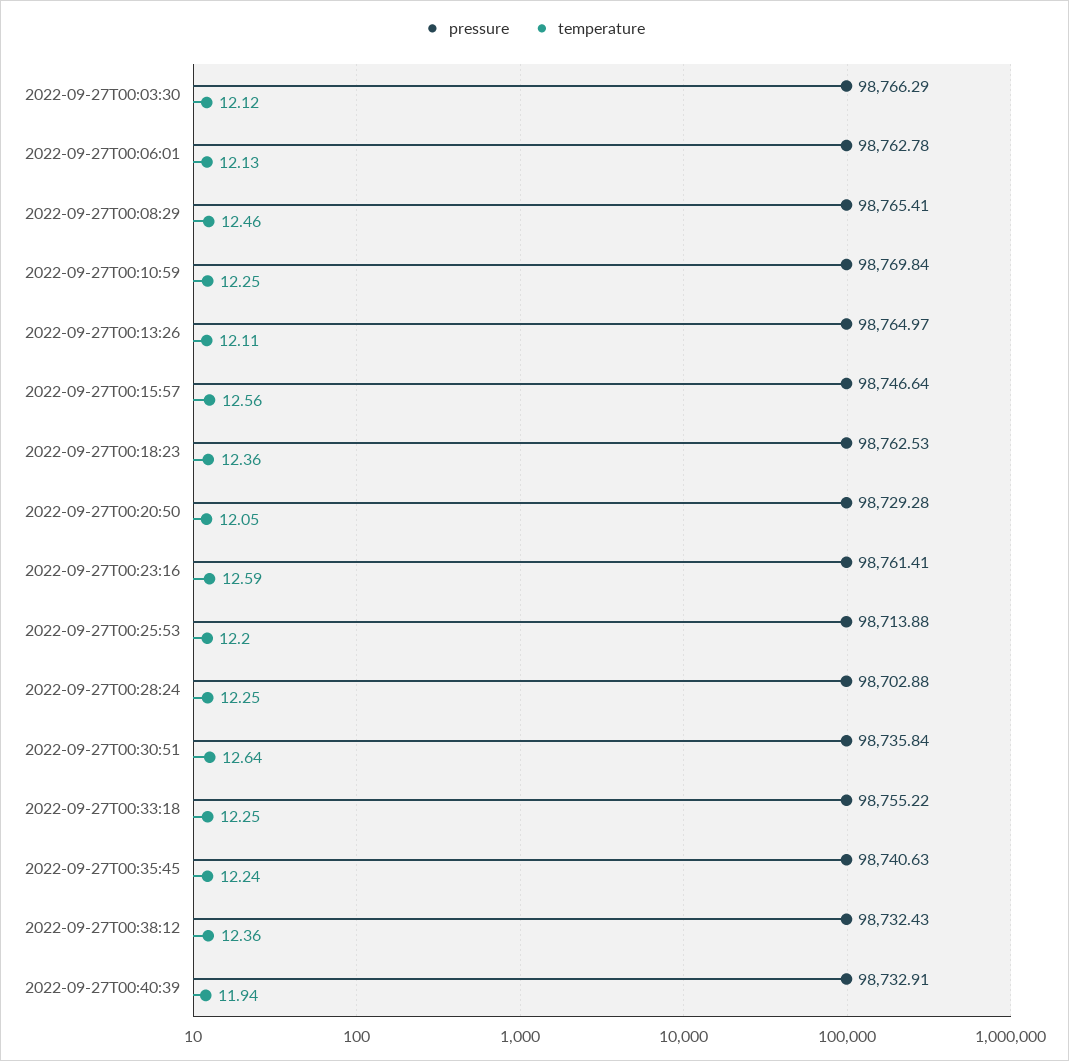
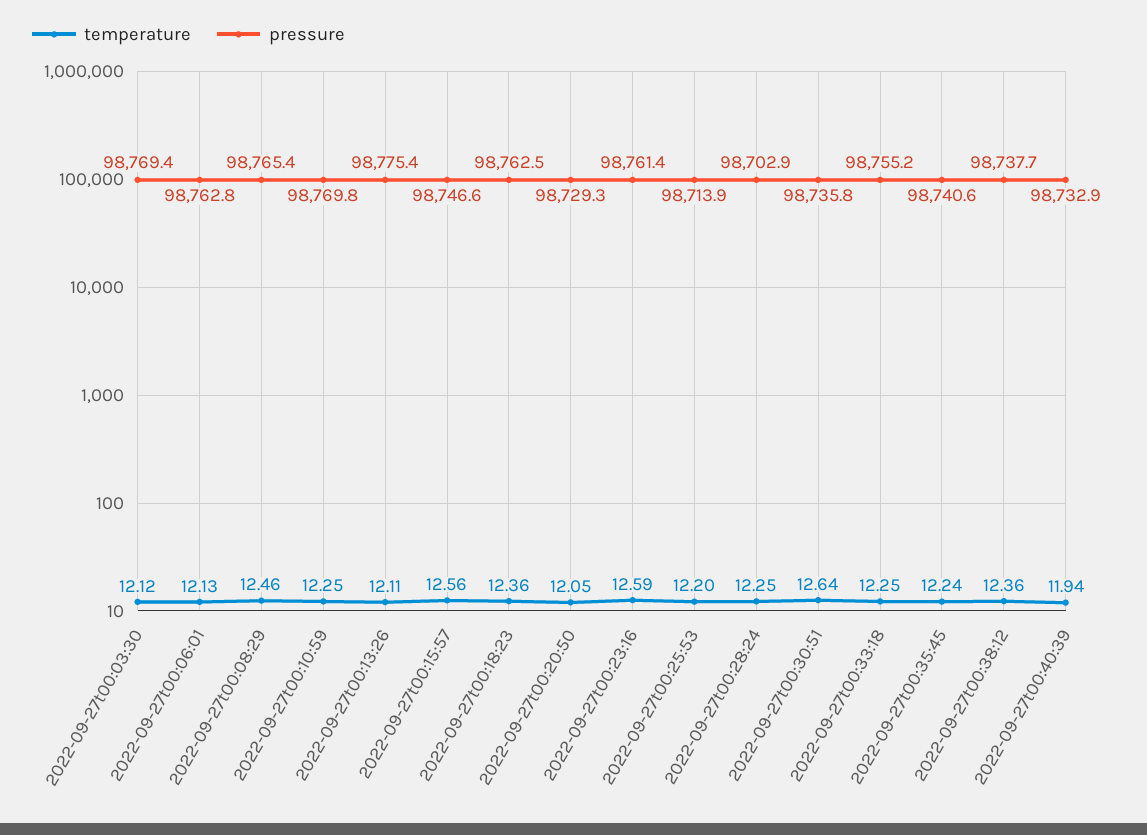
  {
    "pressure": {
-     "2022-09-27T00:03:30": 98766.29,
+     "2022-09-27T00:03:30": 98769.4,
      "2022-09-27T00:06:01": 98762.78,
      "2022-09-27T00:08:29": 98765.41,
      "2022-09-27T00:10:59": 98769.84,
-     "2022-09-27T00:13:26": 98764.97,
+     "2022-09-27T00:13:26": 98775.4,
      "2022-09-27T00:15:57": 98746.64,
      "2022-09-27T00:18:23": 98762.53,
      "2022-09-27T00:20:50": 98729.28,
      "2022-09-27T00:23:16": 98761.41,
      "2022-09-27T00:25:53": 98713.88,
      "2022-09-27T00:28:24": 98702.88,
      "2022-09-27T00:30:51": 98735.84,
      "2022-09-27T00:33:18": 98755.22,
      "2022-09-27T00:35:45": 98740.63,
-     "2022-09-27T00:38:12": 98732.43,
+     "2022-09-27T00:38:12": 98737.7,
      "2022-09-27T00:40:39": 98732.91
    },
    "temperature": {
      "2022-09-27T00:03:30": 12.12,
      "2022-09-27T00:06:01": 12.13,
      "2022-09-27T00:08:29": 12.46,
      "2022-09-27T00:10:59": 12.25,
      "2022-09-27T00:13:26": 12.11,
      "2022-09-27T00:15:57": 12.56,
      "2022-09-27T00:18:23": 12.36,
      "2022-09-27T00:20:50": 12.05,
      "2022-09-27T00:23:16": 12.59,
      "2022-09-27T00:25:53": 12.2,
      "2022-09-27T00:28:24": 12.25,
      "2022-09-27T00:30:51": 12.64,
      "2022-09-27T00:33:18": 12.25,
      "2022-09-27T00:35:45": 12.24,
      "2022-09-27T00:38:12": 12.36,
      "2022-09-27T00:40:39": 11.94
    }
  }

